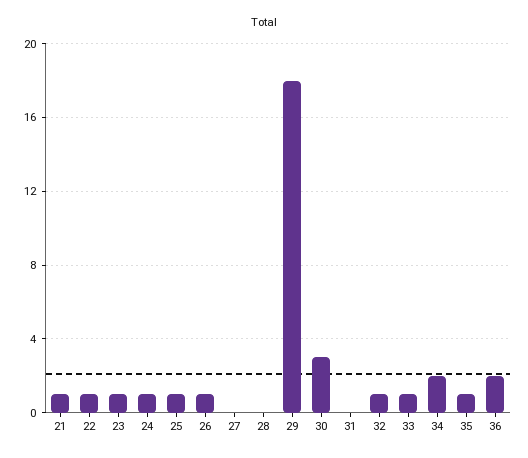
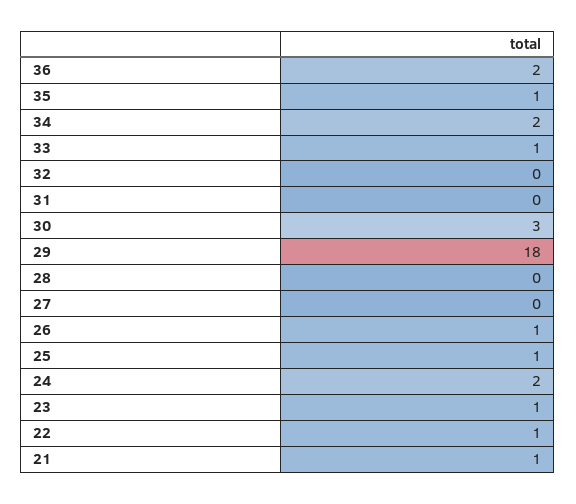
  {
    "21": 1,
    "22": 1,
    "23": 1,
-   "24": 1,
+   "24": 2,
    "25": 1,
    "26": 1,
    "27": 0,
    "28": 0,
    "29": 18,
    "30": 3,
    "31": 0,
-   "32": 1,
+   "32": 0,
    "33": 1,
    "34": 2,
    "35": 1,
    "36": 2
  }

